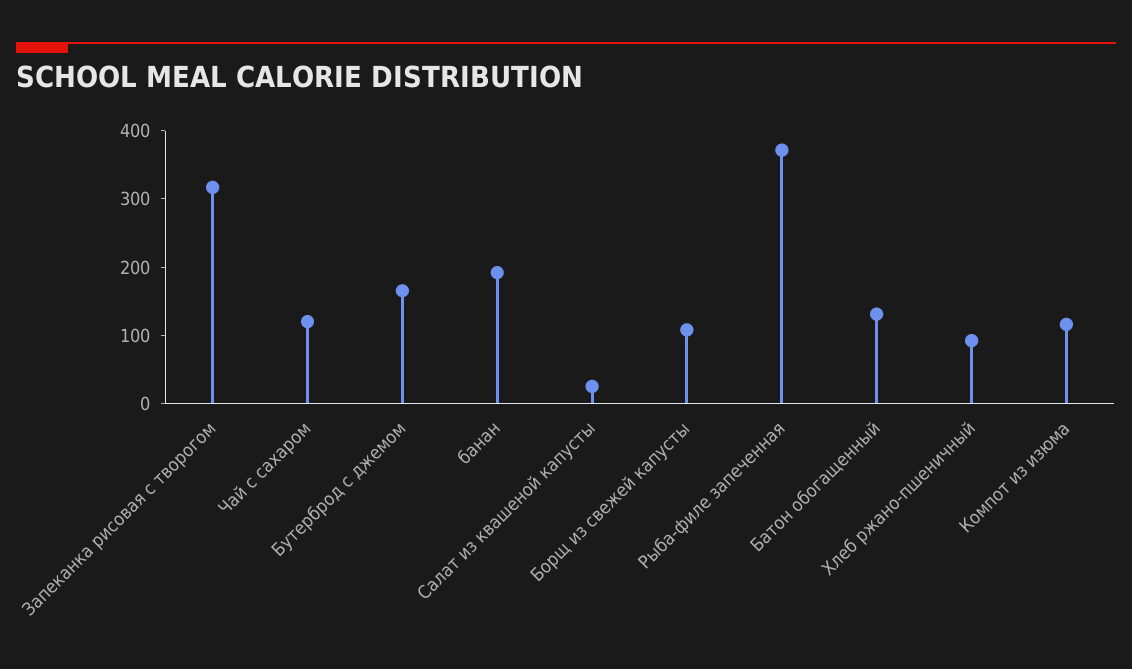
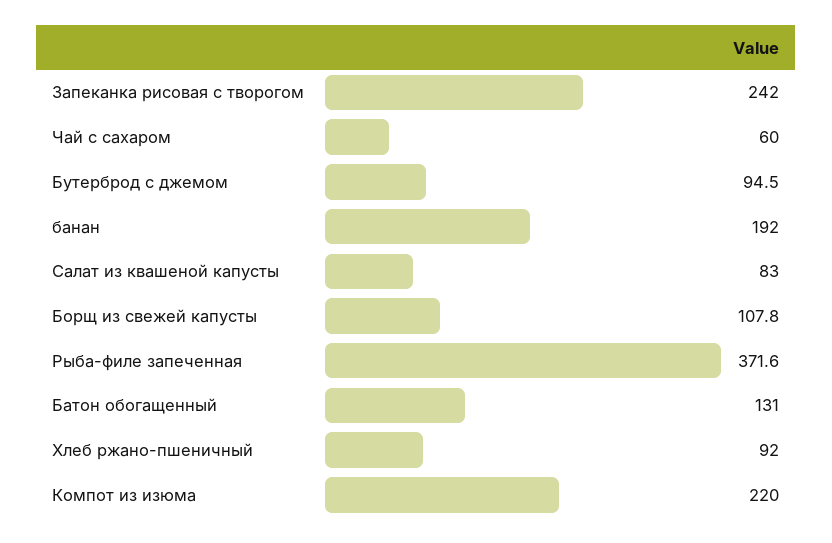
  {
-   "Запеканка рисовая с творогом": 320,
+   "Запеканка рисовая с творогом": 242,
-   "Чай с сахаром": 120,
+   "Чай с сахаром": 60,
-   "Бутерброд с джемом": 160,
+   "Бутерброд с джемом": 94.5,
    "банан": 192,
-   "Салат из квашеной капусты": 20,
+   "Салат из квашеной капусты": 83,
    "Борщ из свежей капусты": 107.8,
    "Рыба-филе запеченная": 371.6,
    "Батон обогащенный": 131,
    "Хлеб ржано-пшеничный": 92,
-   "Компот из изюма": 120
+   "Компот из изюма": 220
  }

